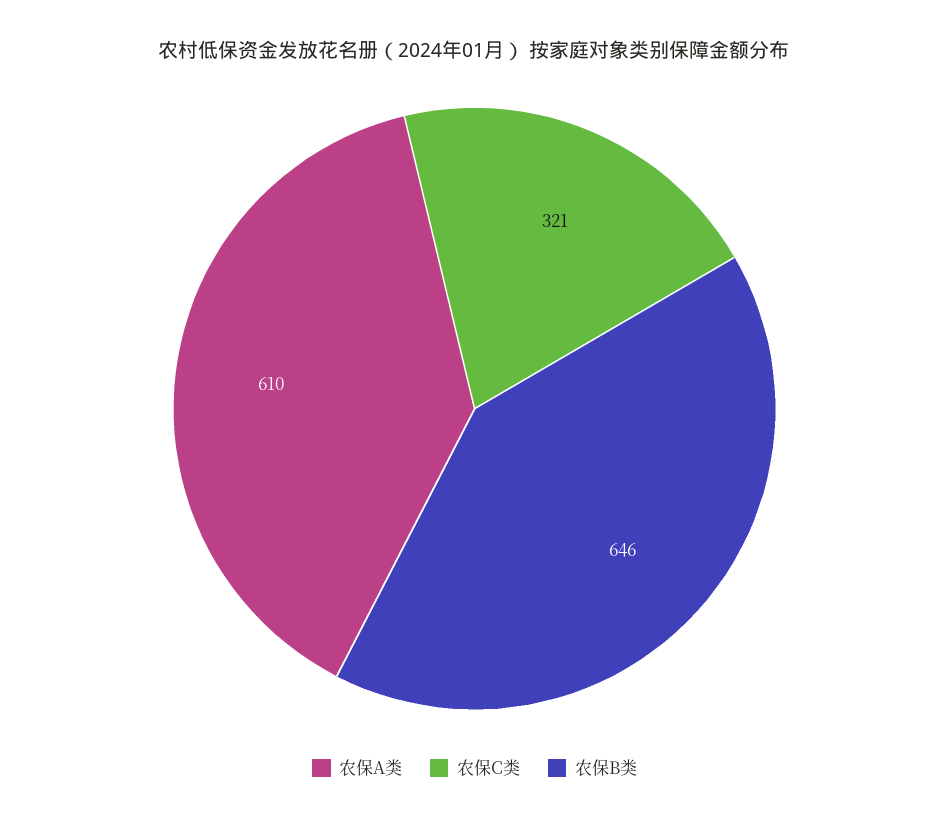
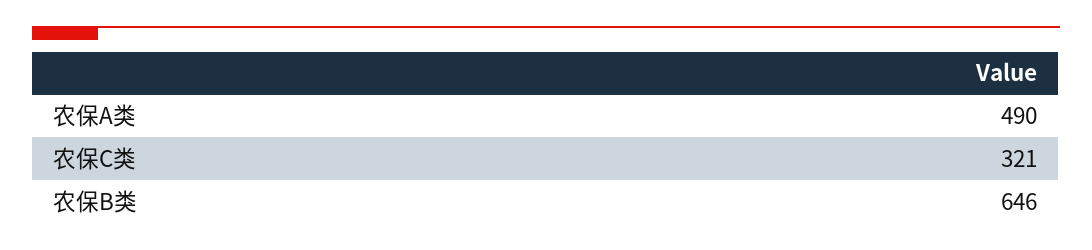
  {
-   "农保A类": 610,
+   "农保A类": 490,
    "农保C类": 321,
    "农保B类": 646
  }

